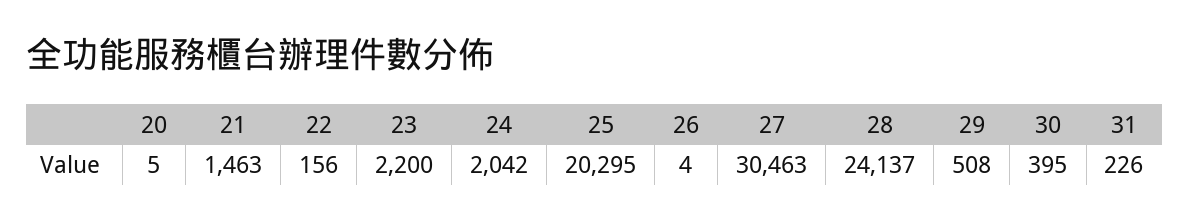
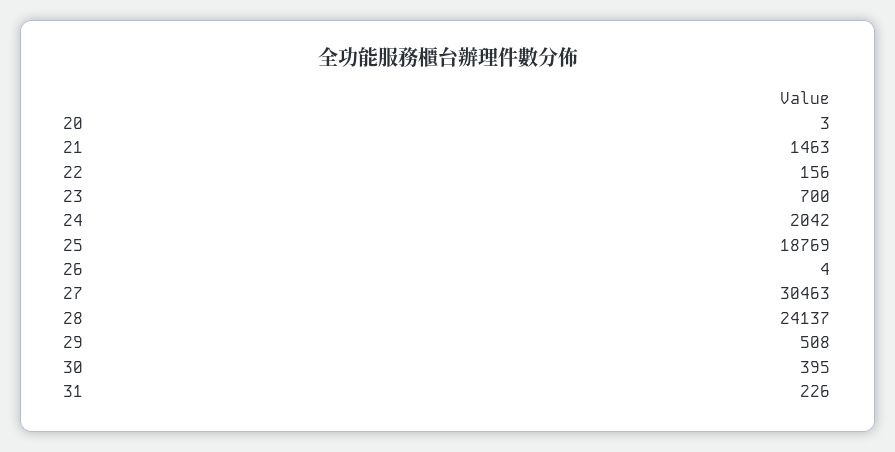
  {
-   "20": 5,
+   "20": 3,
    "21": 1463,
    "22": 156,
-   "23": 2200,
+   "23": 700,
    "24": 2042,
-   "25": 20295,
+   "25": 18769,
    "26": 4,
    "27": 30463,
    "28": 24137,
    "29": 508,
    "30": 395,
    "31": 226
  }

